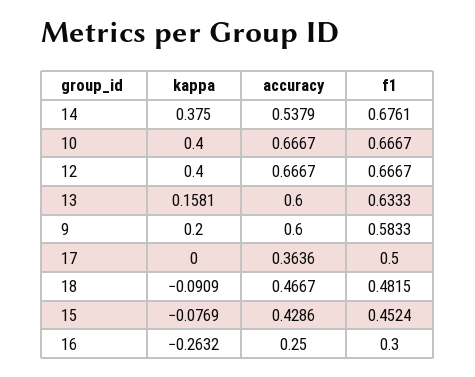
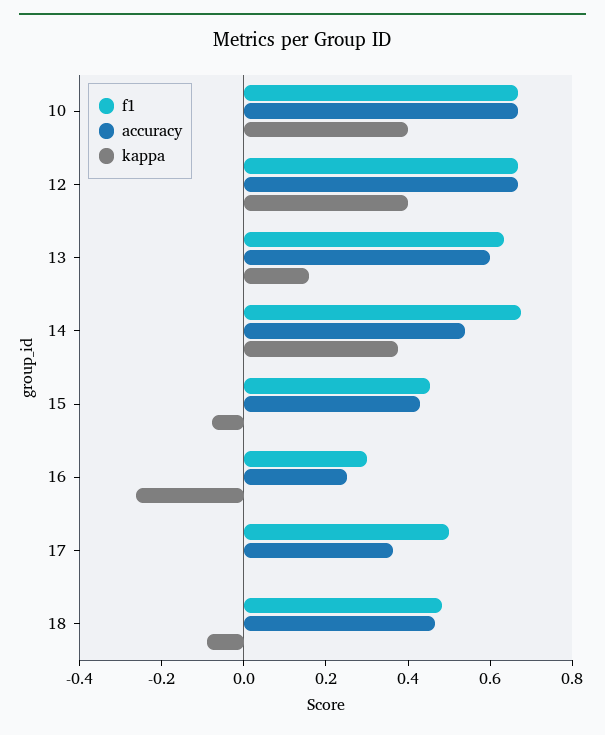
  {
    "kappa": {
      "14": 0.375,
      "10": 0.4,
      "12": 0.4,
      "13": 0.1581,
-     "9": 0.2,
      "17": 0,
      "18": -0.0909,
      "15": -0.0769,
      "16": -0.2632
    },
    "accuracy": {
      "14": 0.5379,
      "10": 0.6667,
      "12": 0.6667,
      "13": 0.6,
-     "9": 0.6,
      "17": 0.3636,
      "18": 0.4667,
      "15": 0.4286,
      "16": 0.25
    },
    "f1": {
      "14": 0.6761,
      "10": 0.6667,
      "12": 0.6667,
      "13": 0.6333,
-     "9": 0.5833,
      "17": 0.5,
      "18": 0.4815,
      "15": 0.4524,
      "16": 0.3
    }
  }

